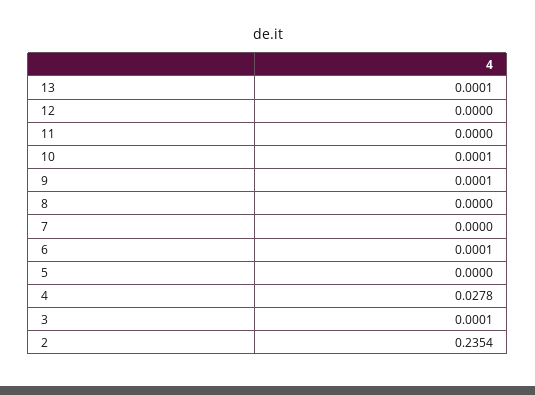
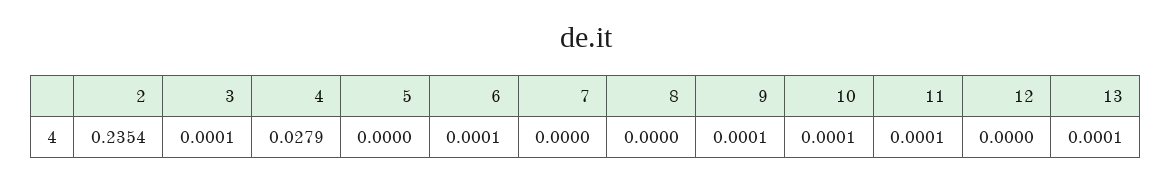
  {
    "13": 0.0001,
    "12": 0,
-   "11": 0,
+   "11": 0.0001,
    "10": 0.0001,
    "9": 0.0001,
    "8": 0,
    "7": 0,
    "6": 0.0001,
    "5": 0,
-   "4": 0.0278,
+   "4": 0.0279,
    "3": 0.0001,
    "2": 0.2354
  }

